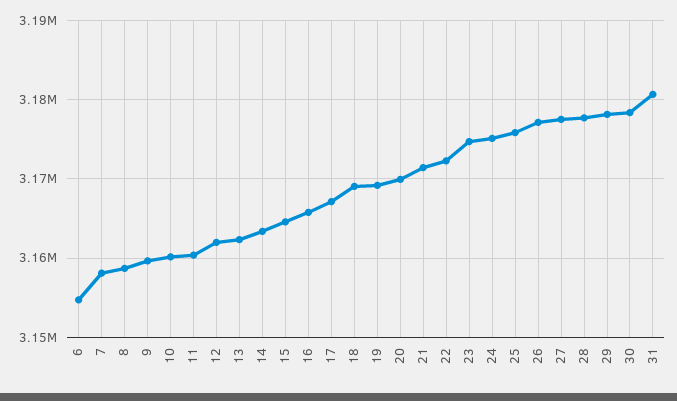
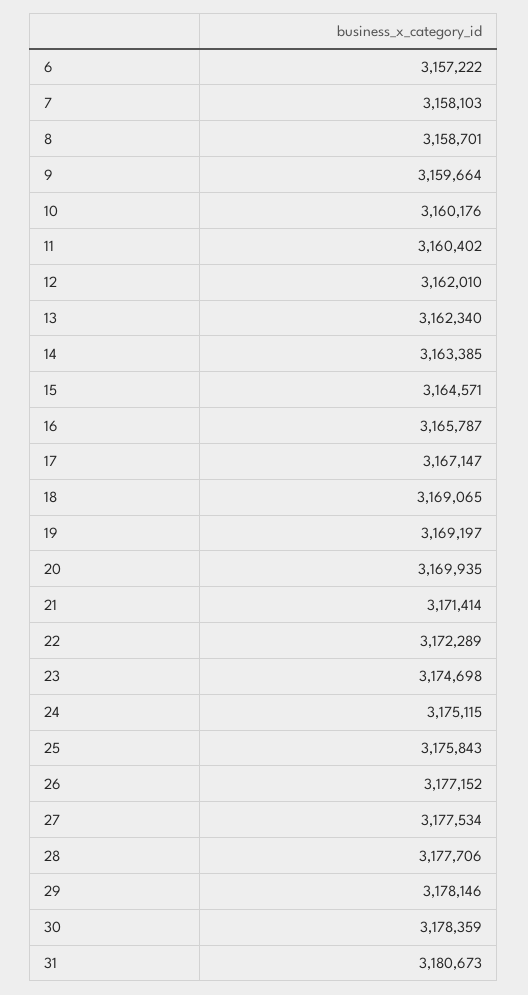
  {
-   "6": 3155000,
+   "6": 3157222,
    "7": 3158103,
    "8": 3158701,
    "9": 3159664,
    "10": 3160176,
    "11": 3160402,
    "12": 3162010,
    "13": 3162340,
    "14": 3163385,
    "15": 3164571,
    "16": 3165787,
    "17": 3167147,
    "18": 3169065,
    "19": 3169197,
    "20": 3169935,
    "21": 3171414,
    "22": 3172289,
    "23": 3174698,
    "24": 3175115,
    "25": 3175843,
    "26": 3177152,
    "27": 3177534,
    "28": 3177706,
    "29": 3178146,
    "30": 3178359,
    "31": 3180673
  }

